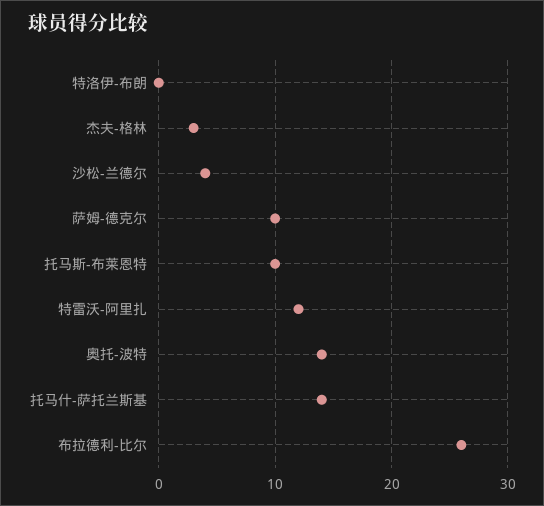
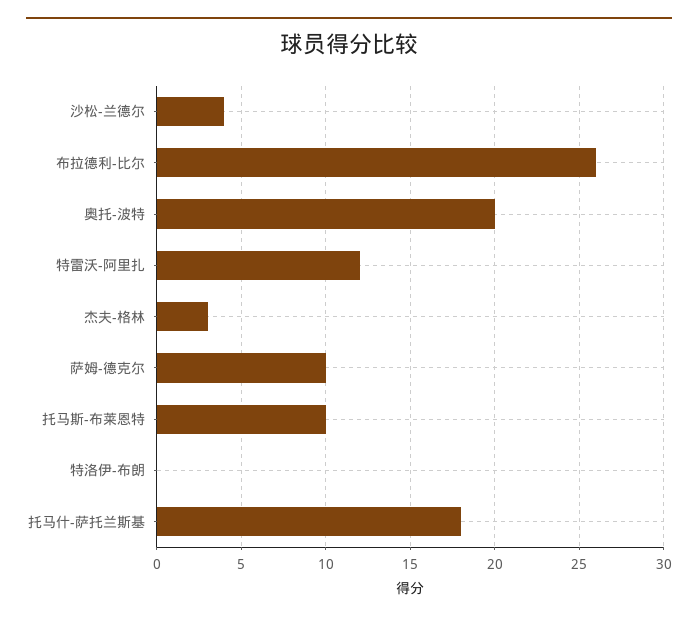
  {
    "特洛伊-布朗": 0,
    "杰夫-格林": 3,
    "沙松-兰德尔": 4,
    "萨姆-德克尔": 10,
    "托马斯-布莱恩特": 10,
    "特雷沃-阿里扎": 12,
-   "奥托-波特": 14,
+   "奥托-波特": 20,
-   "托马什-萨托兰斯基": 14,
+   "托马什-萨托兰斯基": 18,
    "布拉德利-比尔": 26
  }

